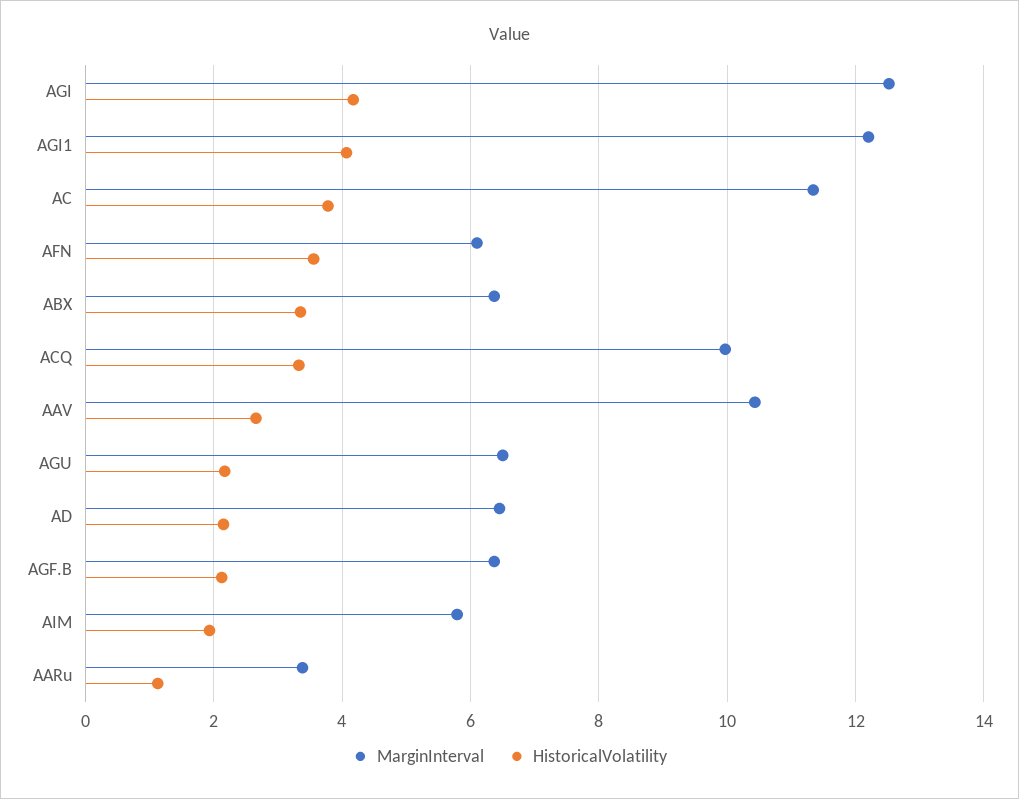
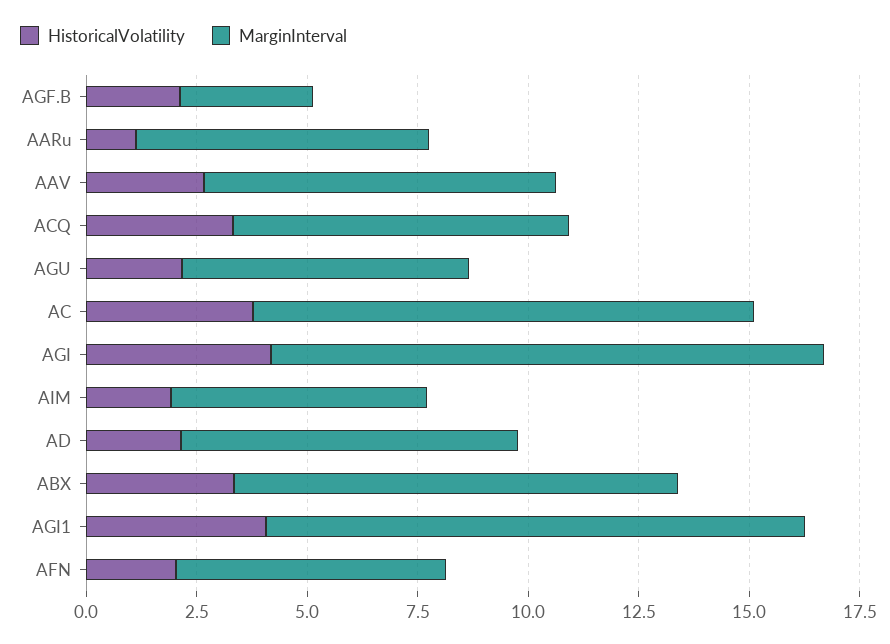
  {
    "MarginInterval": {
      "AGI": 12.6,
      "AGI1": 12.2,
      "AC": 11.4,
      "AFN": 6.2,
-     "ABX": 6.4,
+     "ABX": 10,
-     "ACQ": 10,
+     "ACQ": 7.5,
-     "AAV": 10.4,
+     "AAV": 8,
      "AGU": 6.6,
-     "AD": 6.4,
+     "AD": 7.5,
-     "AGF.B": 6.4,
+     "AGF.B": 3,
      "AIM": 5.8,
-     "AARu": 3.4
+     "AARu": 6.5
    },
    "HistoricalVolatility": {
      "AGI": 4.2,
      "AGI1": 4,
      "AC": 3.8,
-     "AFN": 3.6,
+     "AFN": 2,
      "ABX": 3.4,
      "ACQ": 3.4,
      "AAV": 2.6,
      "AGU": 2.2,
      "AD": 2.2,
      "AGF.B": 2.2,
      "AIM": 2,
      "AARu": 1.2
    }
  }

